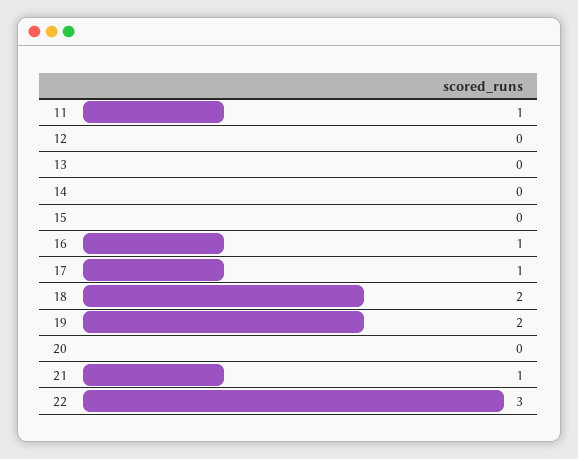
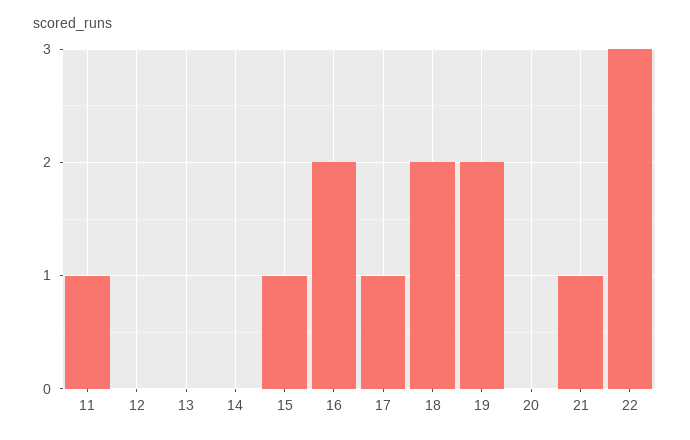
  {
    "11": 1,
    "12": 0,
    "13": 0,
    "14": 0,
-   "15": 0,
+   "15": 1,
-   "16": 1,
+   "16": 2,
    "17": 1,
    "18": 2,
    "19": 2,
    "20": 0,
    "21": 1,
    "22": 3
  }

